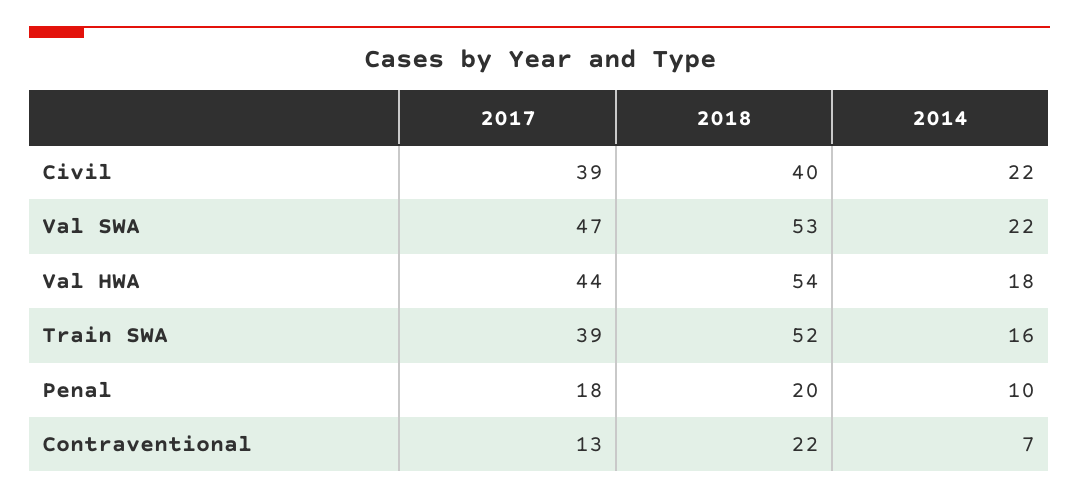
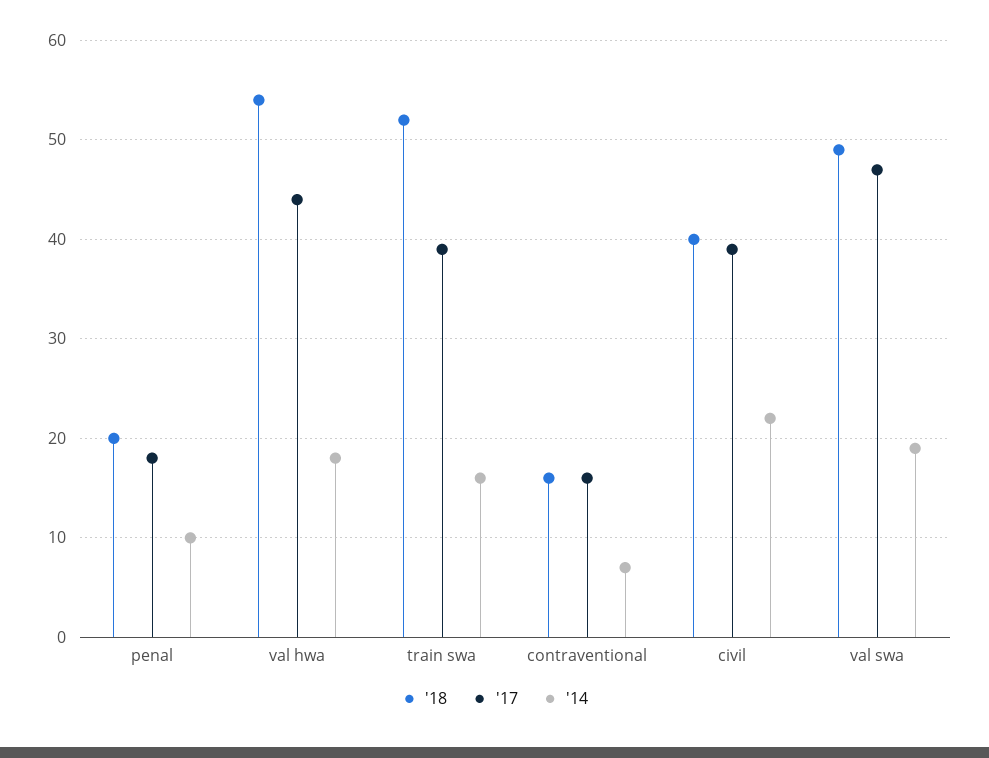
  {
    "2017": {
      "Civil": 39,
      "Val SWA": 47,
      "Val HWA": 44,
      "Train SWA": 39,
      "Penal": 18,
-     "Contraventional": 13
+     "Contraventional": 16
    },
    "2018": {
      "Civil": 40,
-     "Val SWA": 53,
+     "Val SWA": 49,
      "Val HWA": 54,
      "Train SWA": 52,
      "Penal": 20,
-     "Contraventional": 22
+     "Contraventional": 16
    },
    "2014": {
      "Civil": 22,
-     "Val SWA": 22,
+     "Val SWA": 19,
      "Val HWA": 18,
      "Train SWA": 16,
      "Penal": 10,
      "Contraventional": 7
    }
  }

